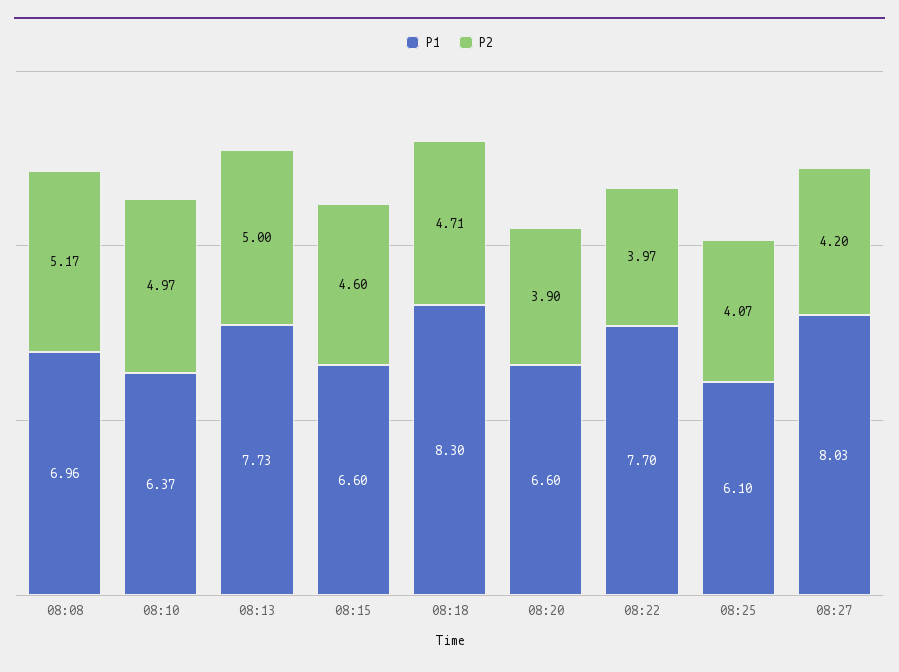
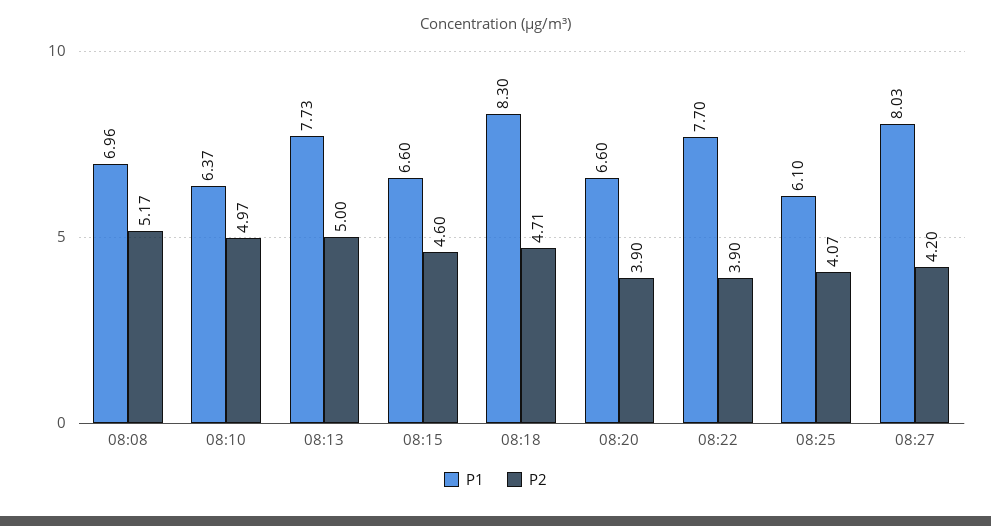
  {
    "P1": {
      "08:08": 6.96,
      "08:10": 6.37,
      "08:13": 7.73,
      "08:15": 6.6,
      "08:18": 8.3,
      "08:20": 6.6,
      "08:22": 7.7,
      "08:25": 6.1,
      "08:27": 8.03
    },
    "P2": {
      "08:08": 5.17,
      "08:10": 4.97,
      "08:13": 5,
      "08:15": 4.6,
      "08:18": 4.71,
      "08:20": 3.9,
-     "08:22": 3.97,
+     "08:22": 3.9,
      "08:25": 4.07,
      "08:27": 4.2
    }
  }

